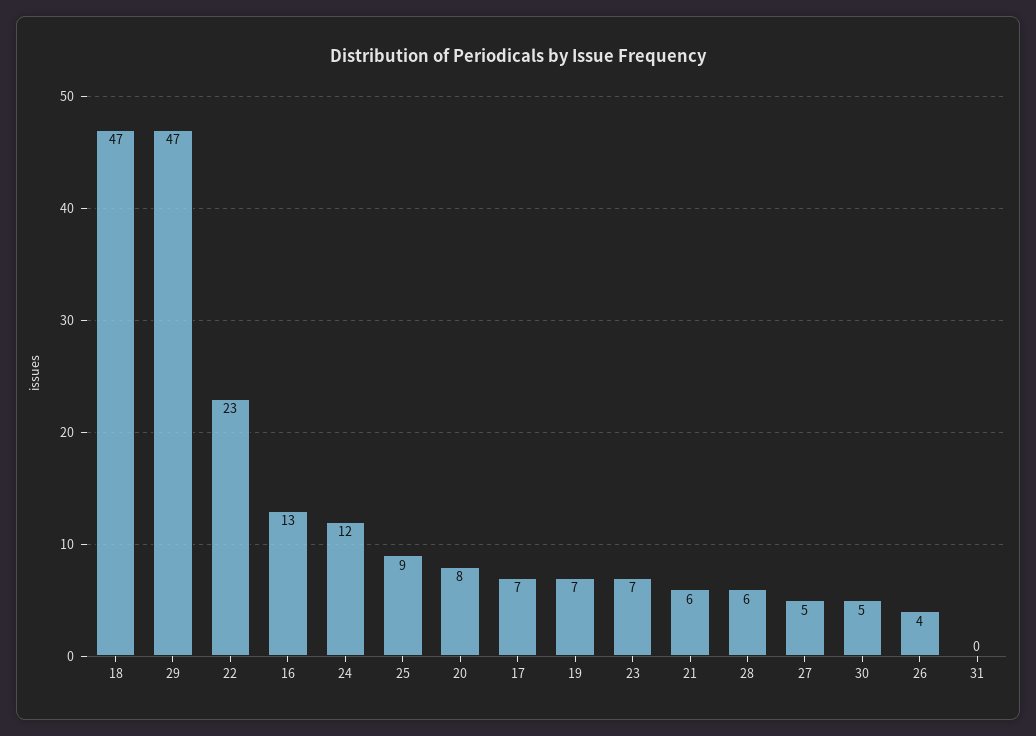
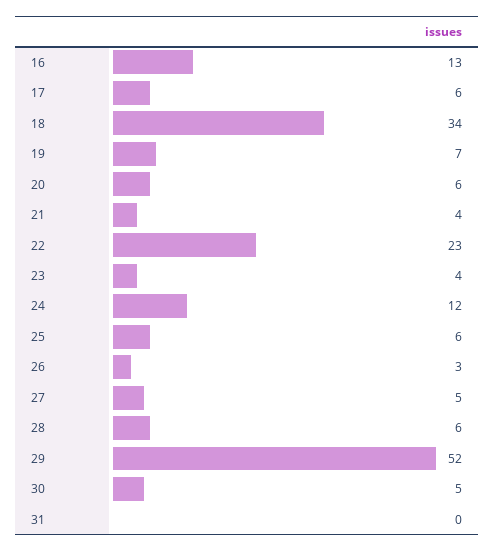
  {
-   "18": 47,
+   "18": 34,
-   "29": 47,
+   "29": 52,
    "22": 23,
    "16": 13,
    "24": 12,
-   "25": 9,
+   "25": 6,
-   "20": 8,
+   "20": 6,
-   "17": 7,
+   "17": 6,
    "19": 7,
-   "23": 7,
+   "23": 4,
-   "21": 6,
+   "21": 4,
    "28": 6,
    "27": 5,
    "30": 5,
-   "26": 4,
+   "26": 3,
    "31": 0
  }

